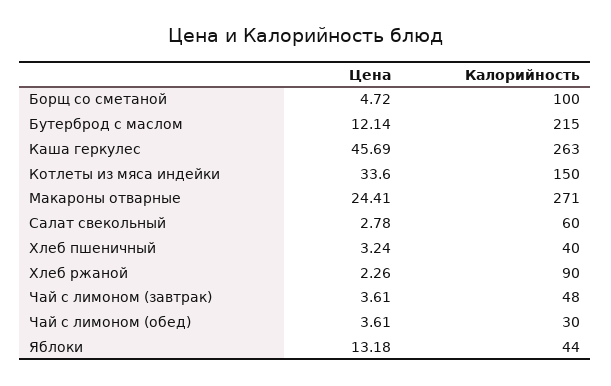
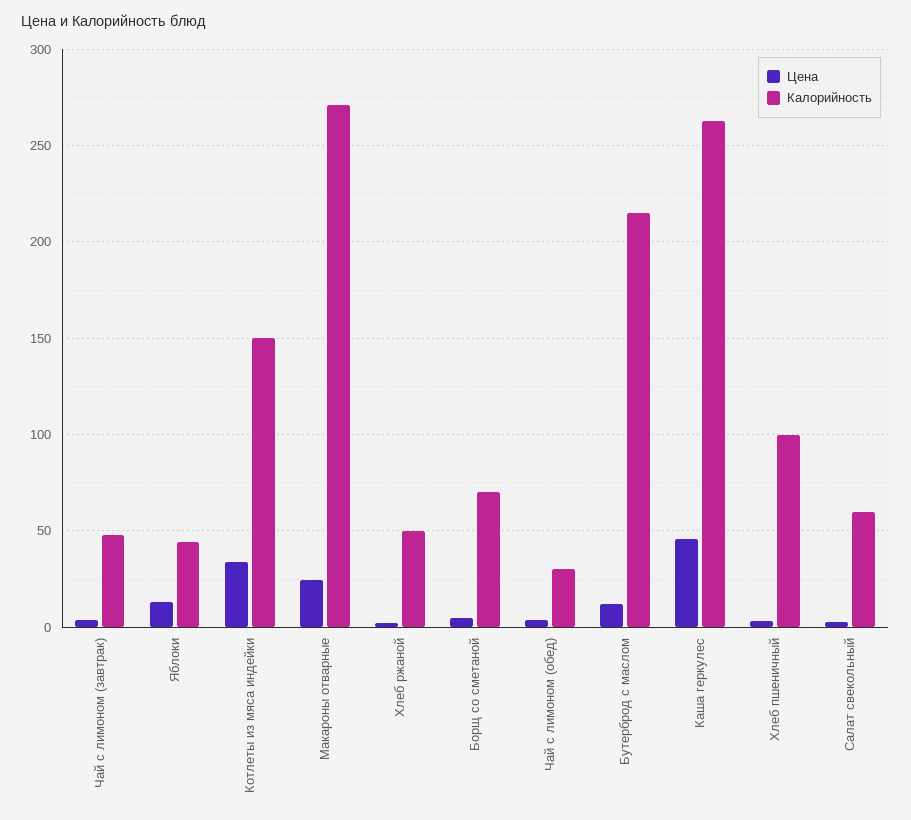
  {
    "Цена": {
      "Борщ со сметаной": 4.72,
      "Бутерброд с маслом": 12.14,
      "Каша геркулес": 45.69,
      "Котлеты из мяса индейки": 33.6,
      "Макароны отварные": 24.41,
      "Салат свекольный": 2.78,
      "Хлеб пшеничный": 3.24,
      "Хлеб ржаной": 2.26,
      "Чай с лимоном (завтрак)": 3.61,
      "Чай с лимоном (обед)": 3.61,
      "Яблоки": 13.18
    },
    "Калорийность": {
-     "Борщ со сметаной": 100,
+     "Борщ со сметаной": 70,
      "Бутерброд с маслом": 215,
      "Каша геркулес": 263,
      "Котлеты из мяса индейки": 150,
      "Макароны отварные": 271,
      "Салат свекольный": 60,
-     "Хлеб пшеничный": 40,
+     "Хлеб пшеничный": 100,
-     "Хлеб ржаной": 90,
+     "Хлеб ржаной": 50,
      "Чай с лимоном (завтрак)": 48,
      "Чай с лимоном (обед)": 30,
      "Яблоки": 44
    }
  }

